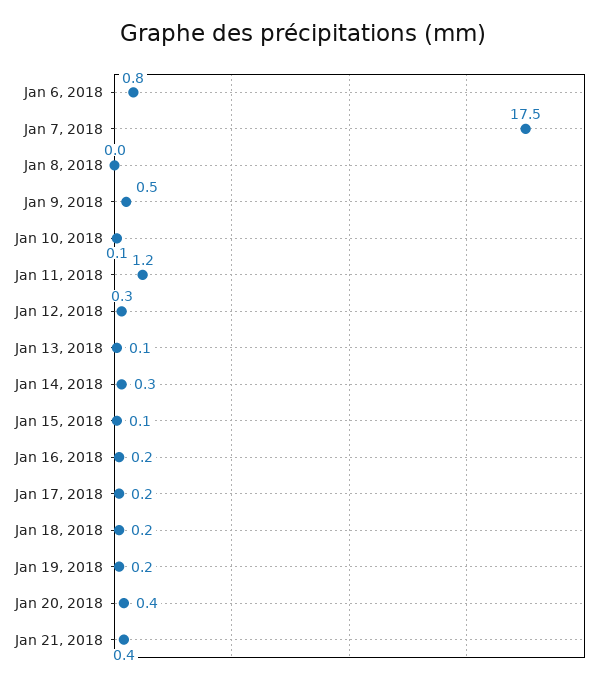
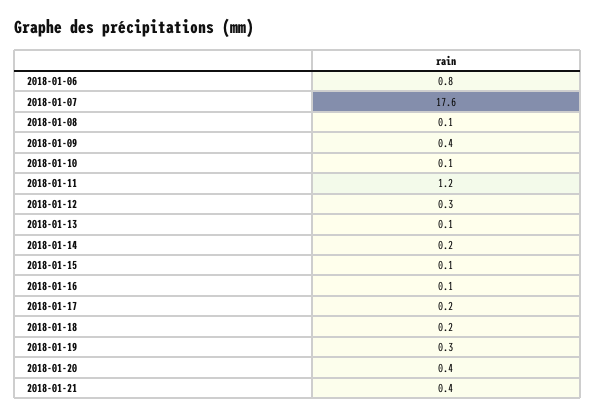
  {
    "Jan 6, 2018": 0.8,
-   "Jan 7, 2018": 17.5,
+   "Jan 7, 2018": 17.6,
-   "Jan 8, 2018": 0,
+   "Jan 8, 2018": 0.1,
-   "Jan 9, 2018": 0.5,
+   "Jan 9, 2018": 0.4,
    "Jan 10, 2018": 0.1,
    "Jan 11, 2018": 1.2,
    "Jan 12, 2018": 0.3,
    "Jan 13, 2018": 0.1,
-   "Jan 14, 2018": 0.3,
+   "Jan 14, 2018": 0.2,
    "Jan 15, 2018": 0.1,
-   "Jan 16, 2018": 0.2,
+   "Jan 16, 2018": 0.1,
    "Jan 17, 2018": 0.2,
    "Jan 18, 2018": 0.2,
-   "Jan 19, 2018": 0.2,
+   "Jan 19, 2018": 0.3,
    "Jan 20, 2018": 0.4,
    "Jan 21, 2018": 0.4
  }

